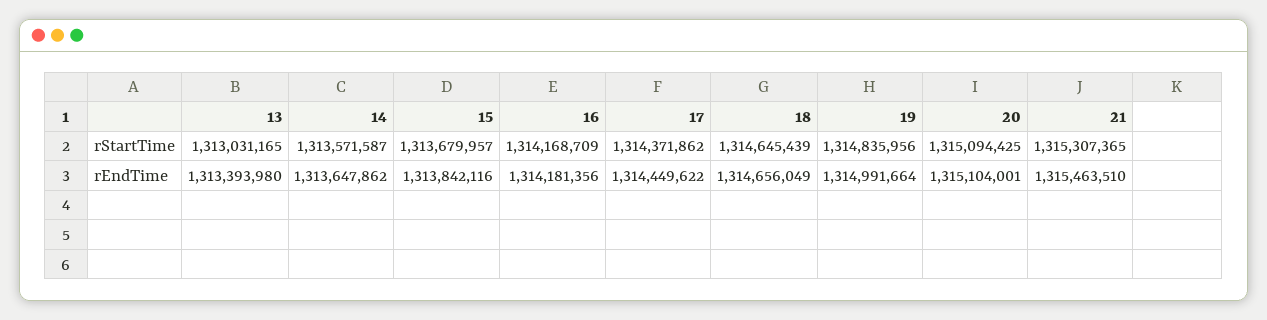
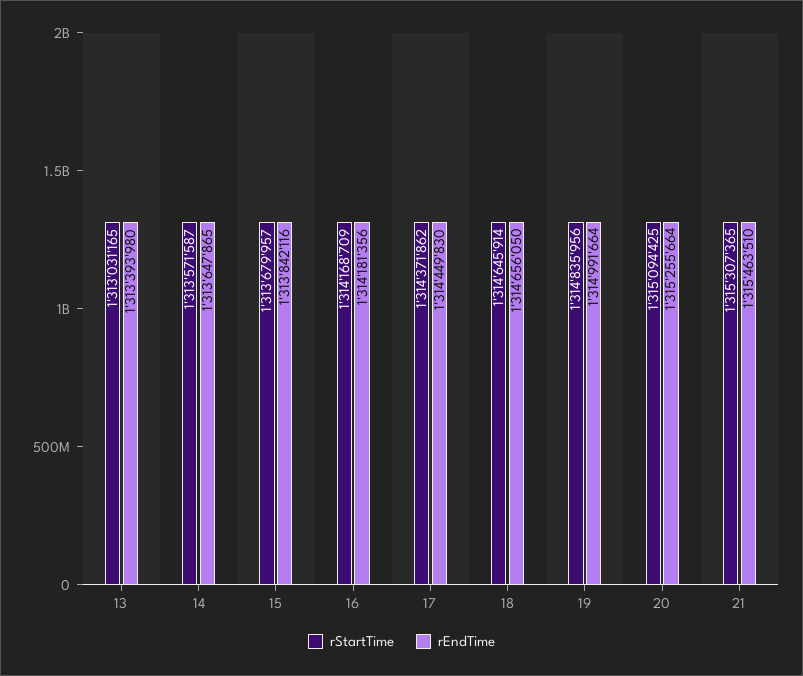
  {
    "rStartTime": {
      "13": 1313031165,
      "14": 1313571587,
      "15": 1313679957,
      "16": 1314168709,
      "17": 1314371862,
-     "18": 1314645439,
+     "18": 1314645914,
      "19": 1314835956,
      "20": 1315094425,
      "21": 1315307365
    },
    "rEndTime": {
      "13": 1313393980,
-     "14": 1313647862,
+     "14": 1313647865,
      "15": 1313842116,
      "16": 1314181356,
-     "17": 1314449622,
+     "17": 1314449830,
-     "18": 1314656049,
+     "18": 1314656050,
      "19": 1314991664,
-     "20": 1315104001,
+     "20": 1315255664,
      "21": 1315463510
    }
  }

